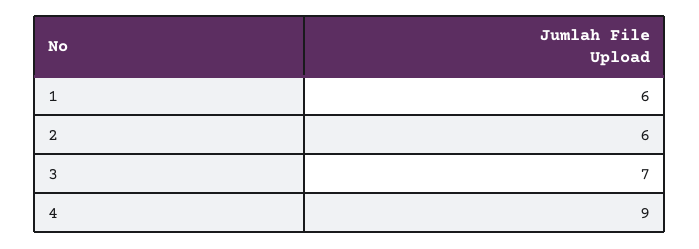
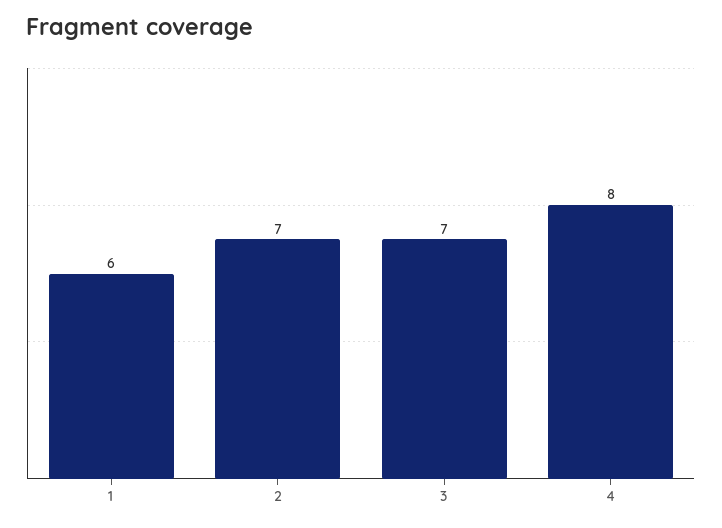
  {
    "1": 6,
-   "2": 6,
+   "2": 7,
    "3": 7,
-   "4": 9
+   "4": 8
  }

